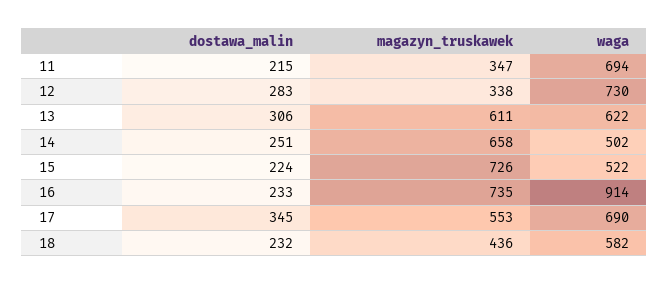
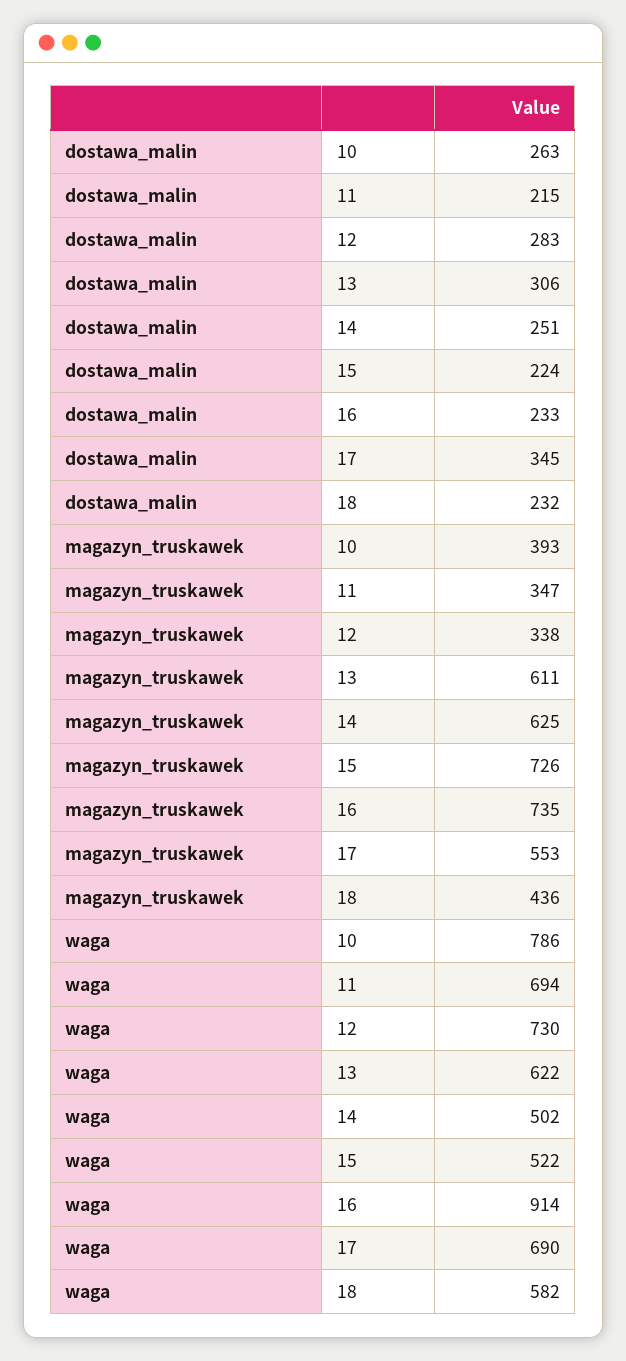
  {
    "dostawa_malin": {
      "11": 215,
      "12": 283,
      "13": 306,
      "14": 251,
      "15": 224,
      "16": 233,
      "17": 345,
-     "18": 232
+     "18": 232,
+     "10": 263
    },
    "magazyn_truskawek": {
      "11": 347,
      "12": 338,
      "13": 611,
-     "14": 658,
+     "14": 625,
      "15": 726,
      "16": 735,
      "17": 553,
-     "18": 436
+     "18": 436,
+     "10": 393
    },
    "waga": {
      "11": 694,
      "12": 730,
      "13": 622,
      "14": 502,
      "15": 522,
      "16": 914,
      "17": 690,
-     "18": 582
+     "18": 582,
+     "10": 786
    }
  }

